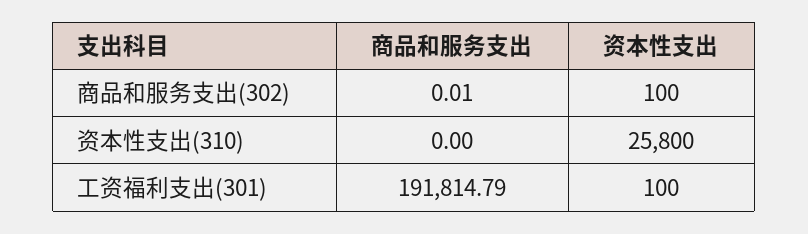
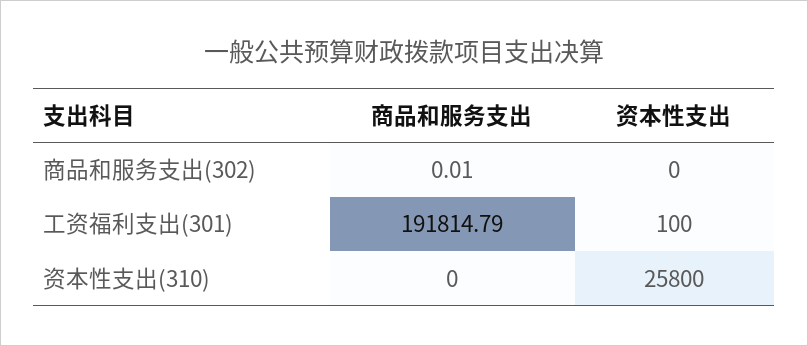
  {
    "商品和服务支出": {
      "商品和服务支出(302)": 0.01,
      "资本性支出(310)": 0,
      "工资福利支出(301)": 191814.79
    },
    "资本性支出": {
-     "商品和服务支出(302)": 100,
+     "商品和服务支出(302)": 0,
      "资本性支出(310)": 25800,
      "工资福利支出(301)": 100
    }
  }

